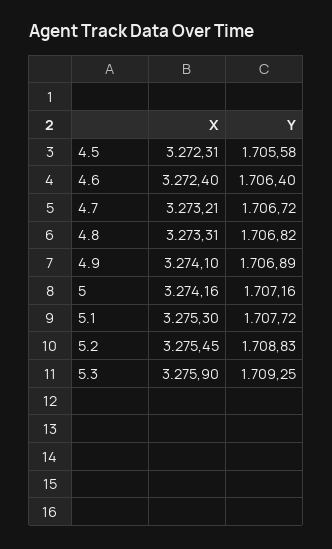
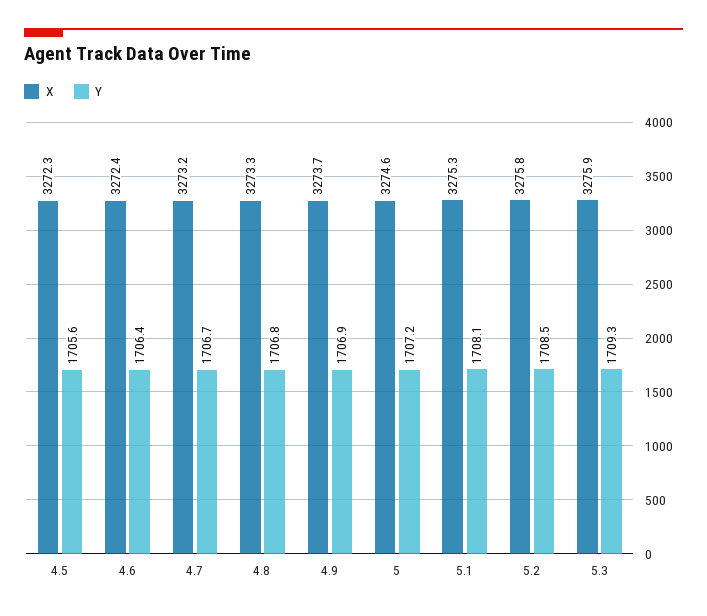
  {
    "X": {
      "4.5": 3272.31,
      "4.6": 3272.4,
      "4.7": 3273.21,
      "4.8": 3273.31,
-     "4.9": 3274.1,
+     "4.9": 3273.7,
-     "5": 3274.16,
+     "5": 3274.6,
      "5.1": 3275.3,
-     "5.2": 3275.45,
+     "5.2": 3275.8,
      "5.3": 3275.9
    },
    "Y": {
      "4.5": 1705.58,
      "4.6": 1706.4,
      "4.7": 1706.72,
      "4.8": 1706.82,
      "4.9": 1706.89,
      "5": 1707.16,
-     "5.1": 1707.72,
+     "5.1": 1708.1,
-     "5.2": 1708.83,
+     "5.2": 1708.5,
      "5.3": 1709.25
    }
  }

